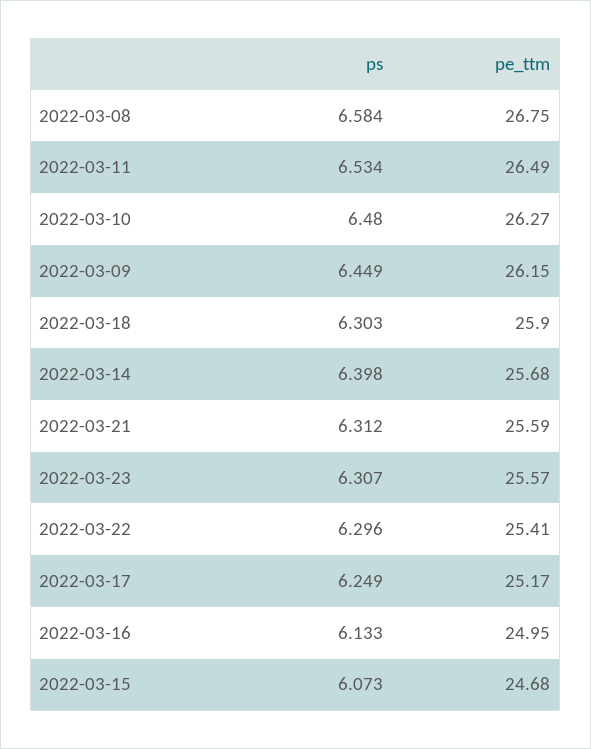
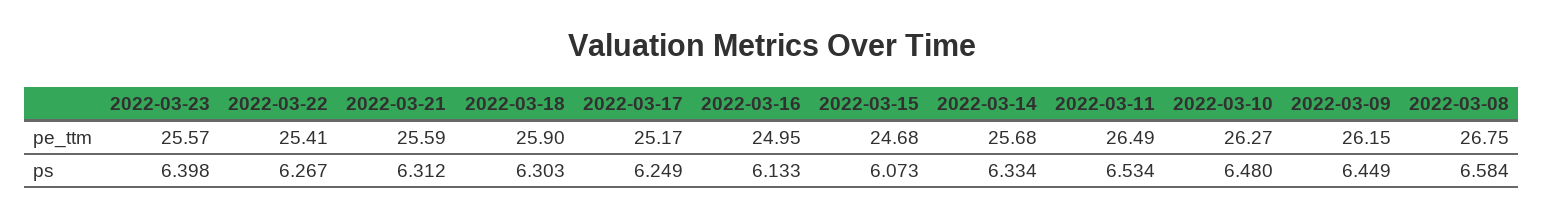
  {
    "ps": {
      "2022-03-08": 6.584,
      "2022-03-11": 6.534,
      "2022-03-10": 6.48,
      "2022-03-09": 6.449,
      "2022-03-18": 6.303,
-     "2022-03-14": 6.398,
+     "2022-03-14": 6.334,
      "2022-03-21": 6.312,
-     "2022-03-23": 6.307,
+     "2022-03-23": 6.398,
-     "2022-03-22": 6.296,
+     "2022-03-22": 6.267,
      "2022-03-17": 6.249,
      "2022-03-16": 6.133,
      "2022-03-15": 6.073
    },
    "pe_ttm": {
      "2022-03-08": 26.75,
      "2022-03-11": 26.49,
      "2022-03-10": 26.27,
      "2022-03-09": 26.15,
      "2022-03-18": 25.9,
      "2022-03-14": 25.68,
      "2022-03-21": 25.59,
      "2022-03-23": 25.57,
      "2022-03-22": 25.41,
      "2022-03-17": 25.17,
      "2022-03-16": 24.95,
      "2022-03-15": 24.68
    }
  }

